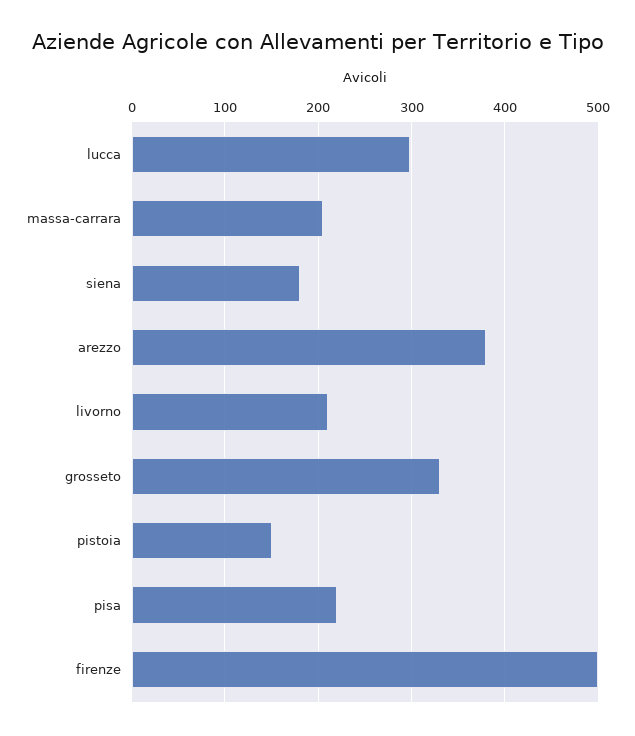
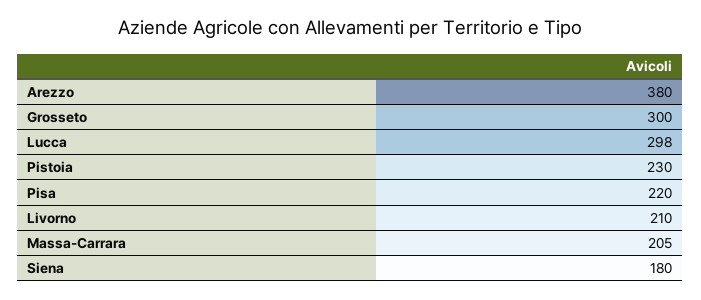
  {
    "lucca": 298,
    "massa-carrara": 205,
    "siena": 180,
    "arezzo": 380,
    "livorno": 210,
-   "grosseto": 330,
+   "grosseto": 300,
-   "pistoia": 150,
+   "pistoia": 230,
-   "pisa": 220,
+   "pisa": 220
-   "firenze": 500
  }

